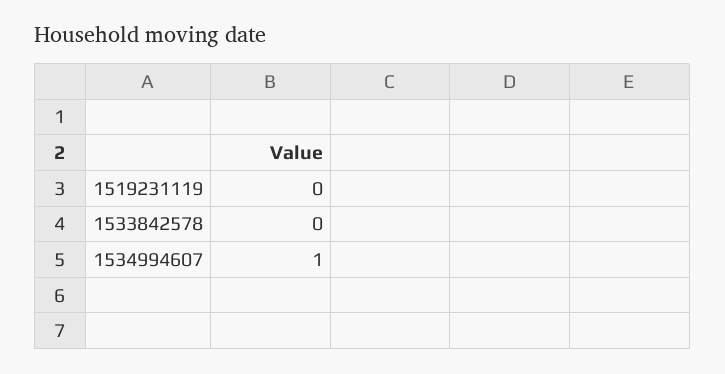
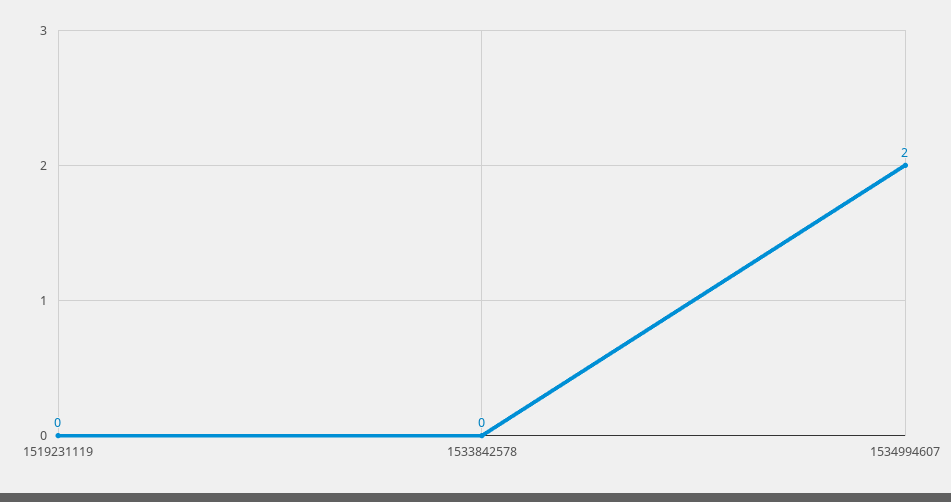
  {
    "1519231119": 0,
    "1533842578": 0,
-   "1534994607": 1
+   "1534994607": 2
  }

